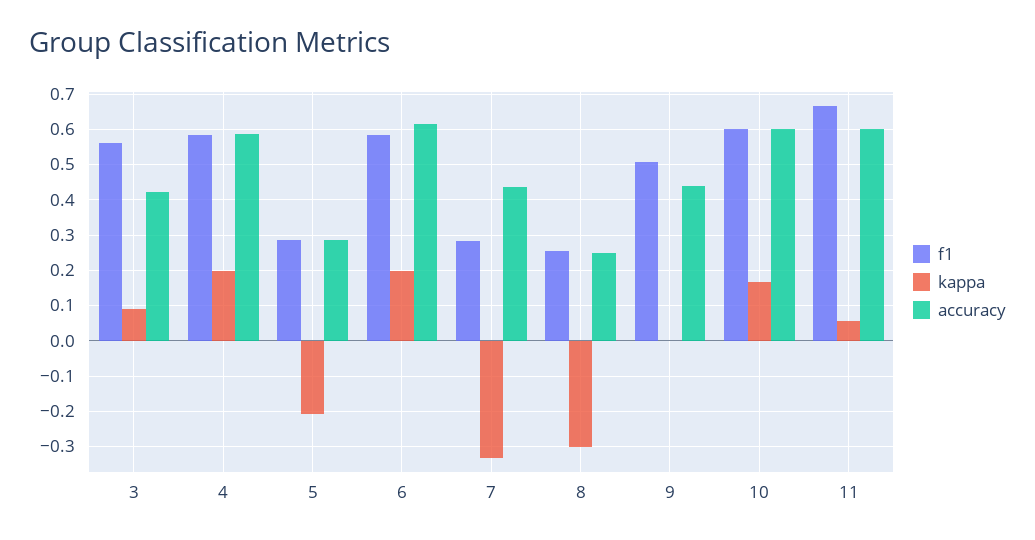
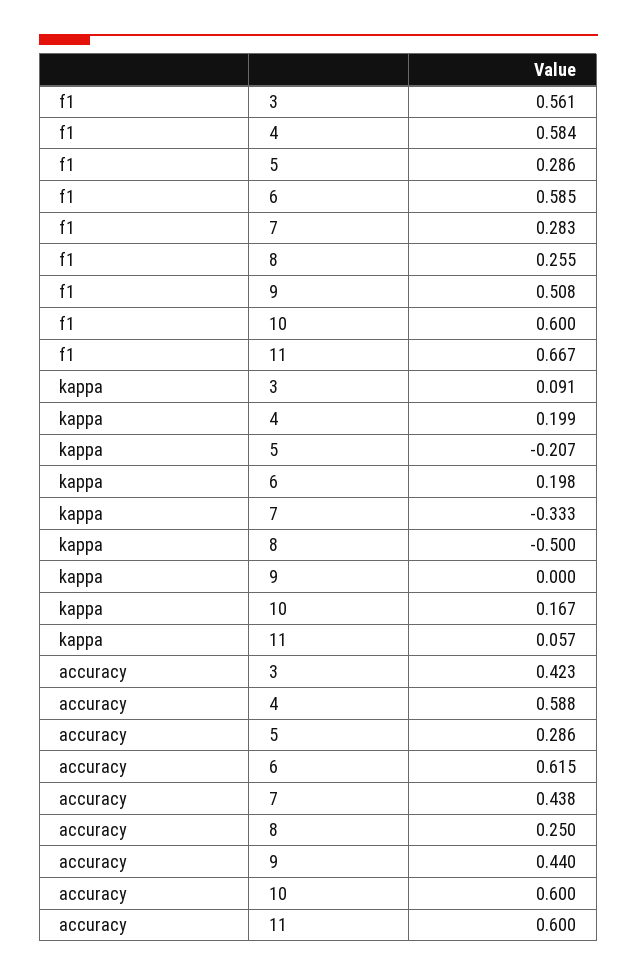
  {
    "f1": {
      "3": 0.561,
      "4": 0.584,
      "5": 0.286,
      "6": 0.585,
      "7": 0.283,
      "8": 0.255,
      "9": 0.508,
      "10": 0.6,
      "11": 0.667
    },
    "kappa": {
      "3": 0.091,
      "4": 0.199,
      "5": -0.207,
      "6": 0.198,
      "7": -0.333,
-     "8": -0.3,
+     "8": -0.5,
      "9": 0,
      "10": 0.167,
      "11": 0.057
    },
    "accuracy": {
      "3": 0.423,
      "4": 0.588,
      "5": 0.286,
      "6": 0.615,
      "7": 0.438,
      "8": 0.25,
      "9": 0.44,
      "10": 0.6,
      "11": 0.6
    }
  }

